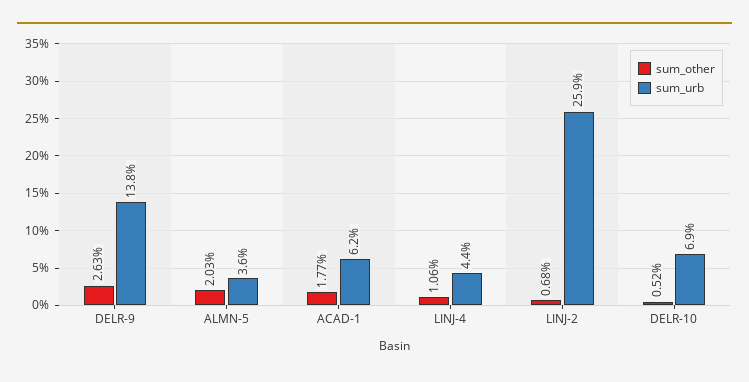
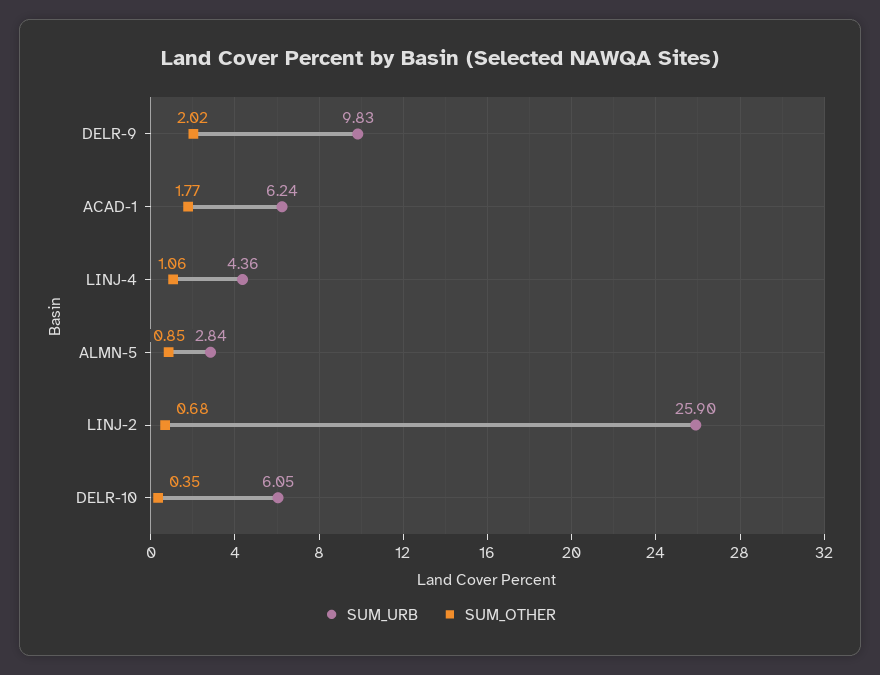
  {
    "sum_other": {
-     "DELR-9": 2.63,
+     "DELR-9": 2.02,
-     "ALMN-5": 2.03,
+     "ALMN-5": 0.85,
      "ACAD-1": 1.77,
      "LINJ-4": 1.06,
      "LINJ-2": 0.68,
-     "DELR-10": 0.52
+     "DELR-10": 0.35
    },
    "sum_urb": {
-     "DELR-9": 13.8,
+     "DELR-9": 9.83,
-     "ALMN-5": 3.6,
+     "ALMN-5": 2.84,
      "ACAD-1": 6.24,
      "LINJ-4": 4.36,
      "LINJ-2": 25.9,
-     "DELR-10": 6.9
+     "DELR-10": 6.05
    }
  }

